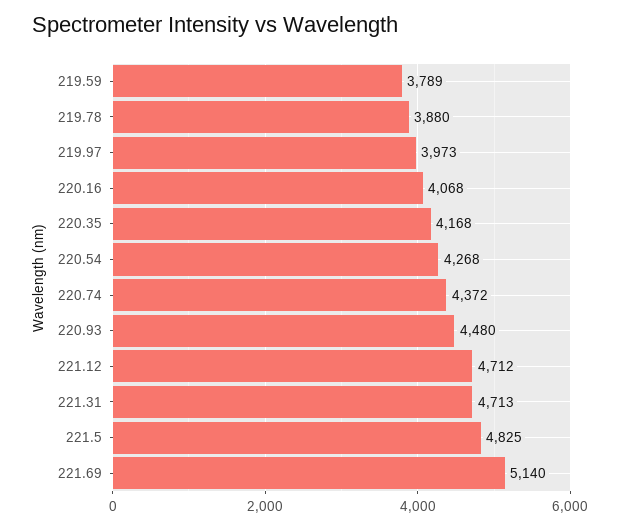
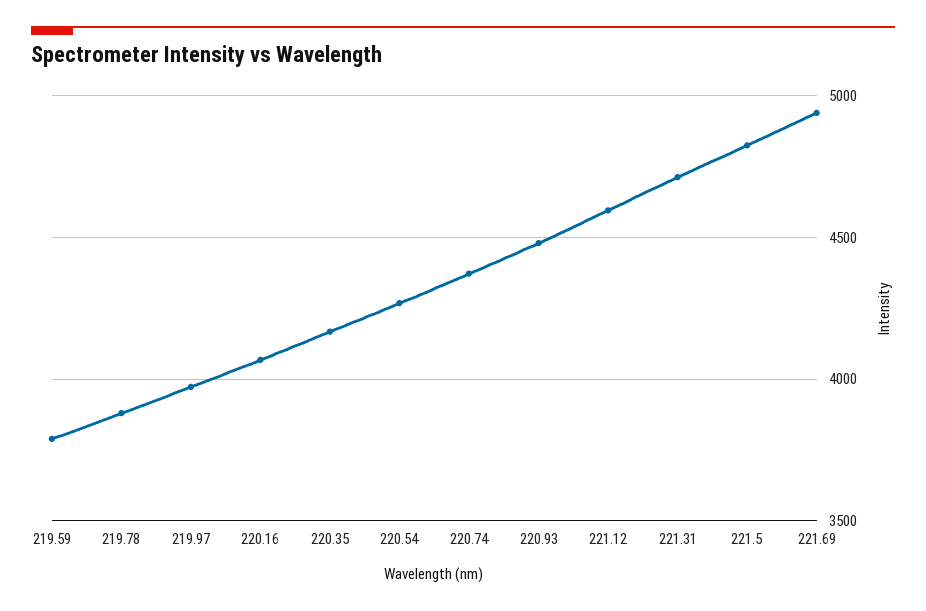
  {
    "219.59": 3789,
    "219.78": 3880,
    "219.97": 3973,
    "220.16": 4068,
    "220.35": 4168,
    "220.54": 4268,
    "220.74": 4372,
    "220.93": 4480,
-   "221.12": 4712,
+   "221.12": 4600,
    "221.31": 4713,
    "221.5": 4825,
-   "221.69": 5140
+   "221.69": 4950
  }

